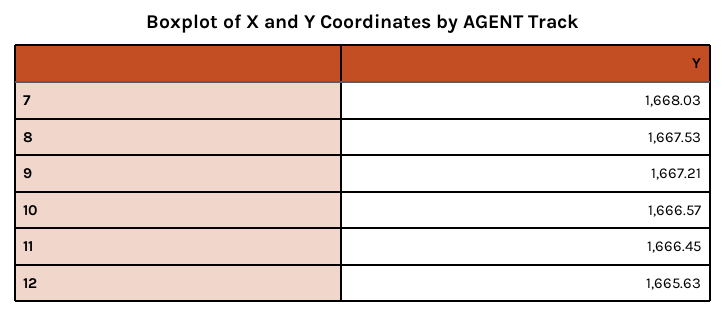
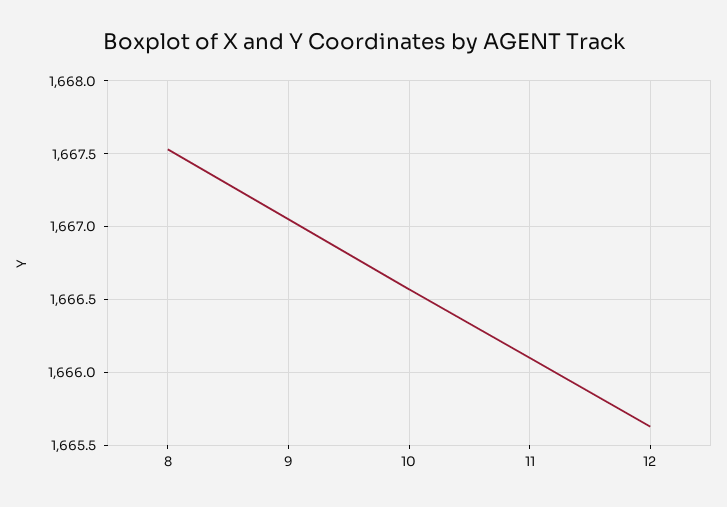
  {
-   "7": 1668.03,
    "8": 1667.53,
-   "9": 1667.21,
+   "9": 1667.05,
    "10": 1666.57,
-   "11": 1666.45,
+   "11": 1666.1,
    "12": 1665.63
  }

